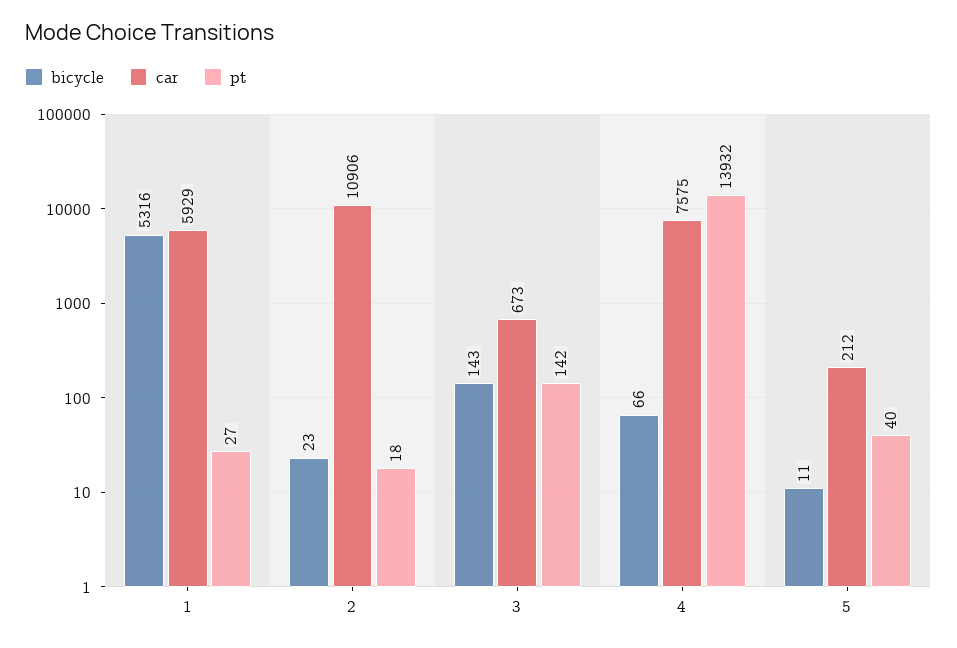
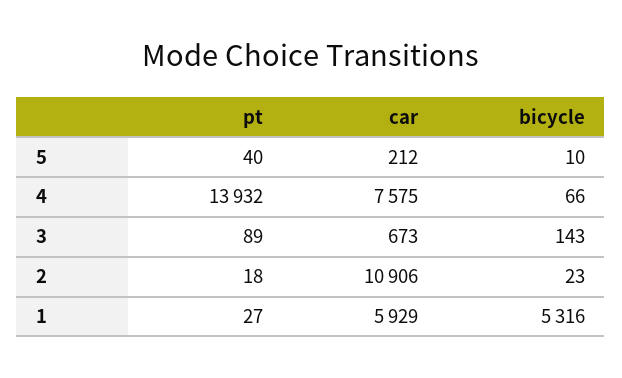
  {
    "bicycle": {
      "1": 5316,
      "2": 23,
      "3": 143,
      "4": 66,
-     "5": 11
+     "5": 10
    },
    "car": {
      "1": 5929,
      "2": 10906,
      "3": 673,
      "4": 7575,
      "5": 212
    },
    "pt": {
      "1": 27,
      "2": 18,
-     "3": 142,
+     "3": 89,
      "4": 13932,
      "5": 40
    }
  }

